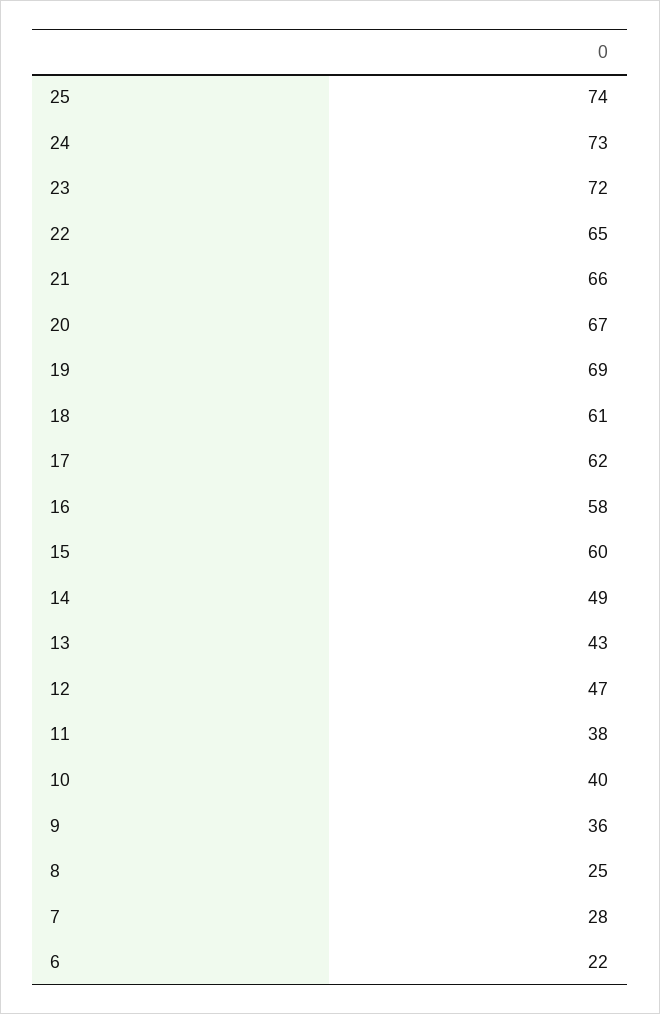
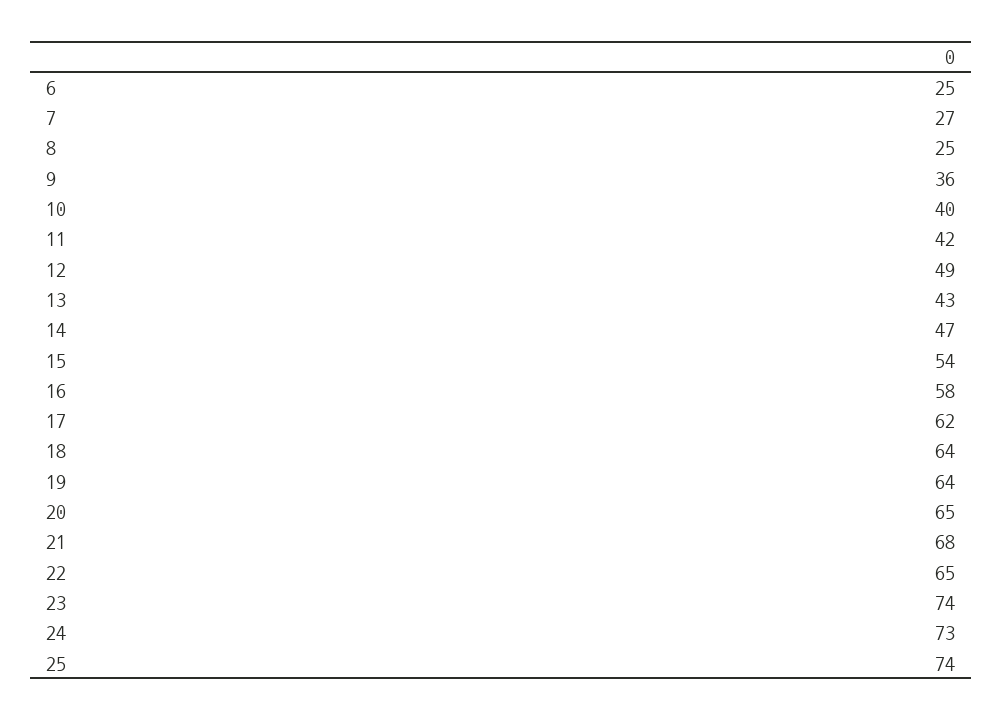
  {
    "25": 74,
    "24": 73,
-   "23": 72,
+   "23": 74,
    "22": 65,
-   "21": 66,
+   "21": 68,
-   "20": 67,
+   "20": 65,
-   "19": 69,
+   "19": 64,
-   "18": 61,
+   "18": 64,
    "17": 62,
    "16": 58,
-   "15": 60,
+   "15": 54,
-   "14": 49,
+   "14": 47,
    "13": 43,
-   "12": 47,
+   "12": 49,
-   "11": 38,
+   "11": 42,
    "10": 40,
    "9": 36,
    "8": 25,
-   "7": 28,
+   "7": 27,
-   "6": 22
+   "6": 25
  }

